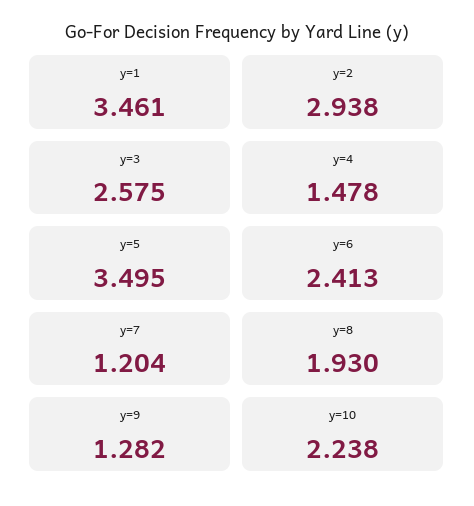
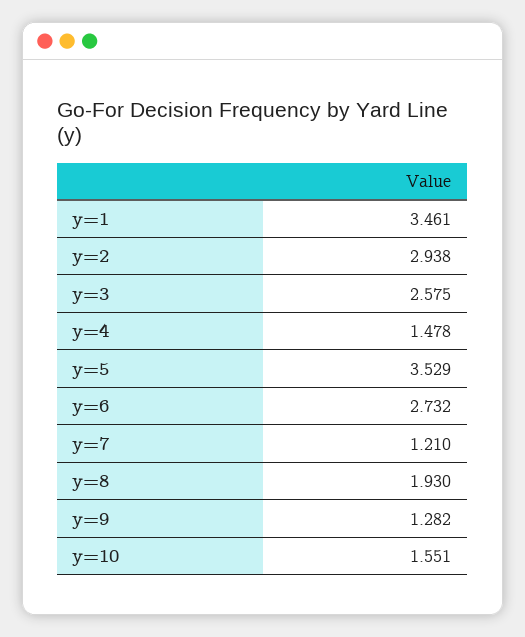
  {
    "y=1": 3.461,
    "y=2": 2.938,
    "y=3": 2.575,
    "y=4": 1.478,
-   "y=5": 3.495,
+   "y=5": 3.529,
-   "y=6": 2.413,
+   "y=6": 2.732,
-   "y=7": 1.204,
+   "y=7": 1.21,
    "y=8": 1.93,
    "y=9": 1.282,
-   "y=10": 2.238
+   "y=10": 1.551
  }

